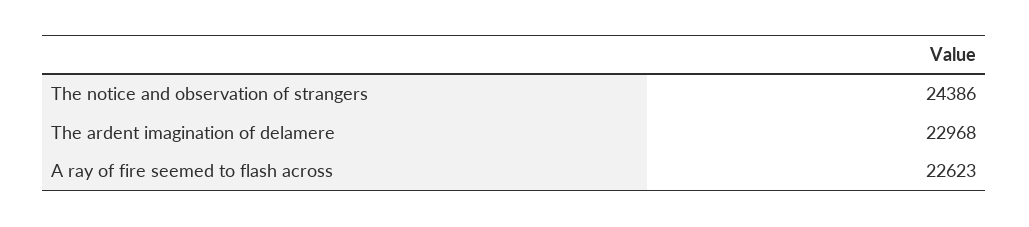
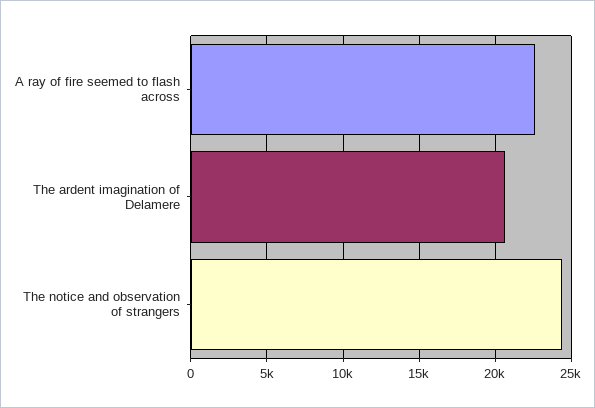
  {
    "The notice and observation of strangers": 24386,
-   "The ardent imagination of delamere": 22968,
+   "The ardent imagination of delamere": 20500,
    "A ray of fire seemed to flash across": 22623
  }

